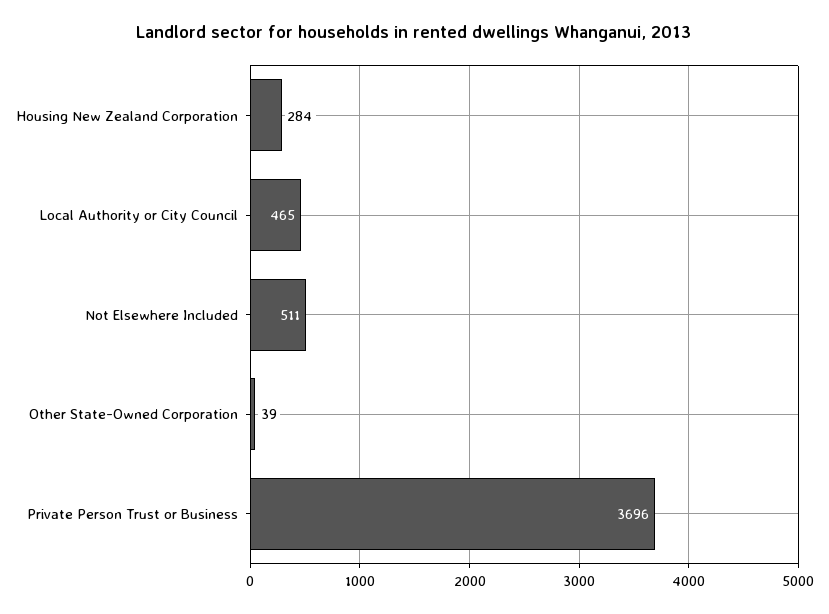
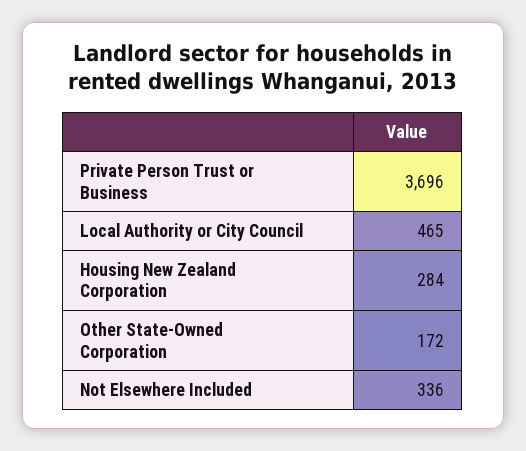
  {
    "Housing New Zealand Corporation": 284,
    "Local Authority or City Council": 465,
-   "Not Elsewhere Included": 511,
+   "Not Elsewhere Included": 336,
-   "Other State-Owned Corporation": 39,
+   "Other State-Owned Corporation": 172,
    "Private Person Trust or Business": 3696
  }

